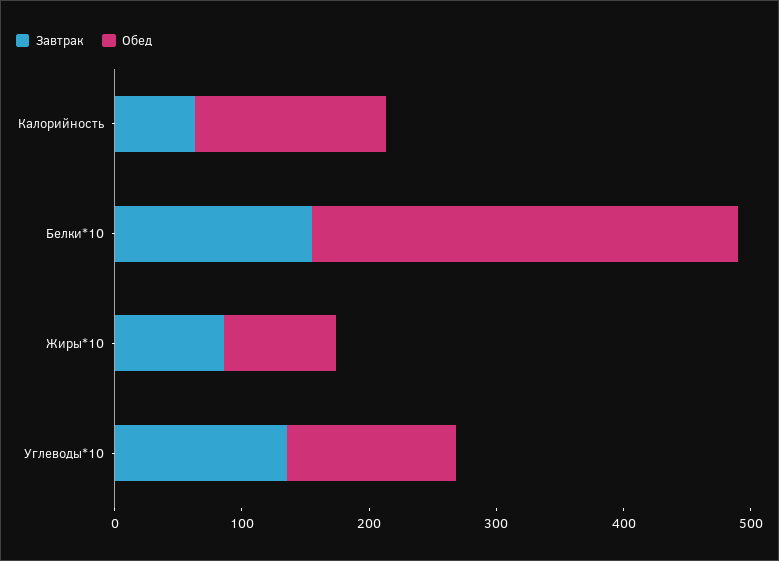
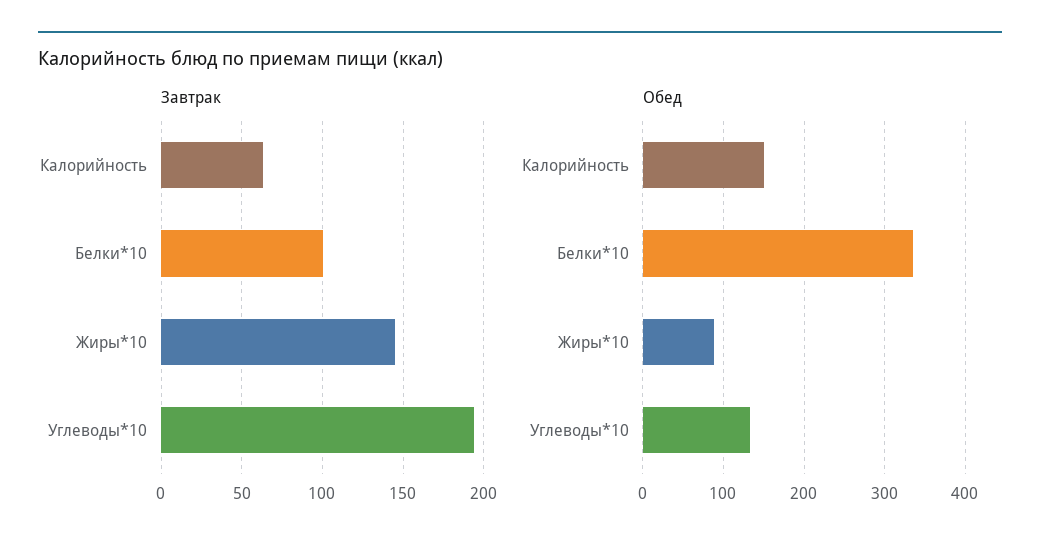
  {
    "Завтрак": {
      "Калорийность": 65,
-     "Белки*10": 160,
+     "Белки*10": 100,
-     "Жиры*10": 80,
+     "Жиры*10": 145,
-     "Углеводы*10": 140
+     "Углеводы*10": 195
    },
    "Обед": {
      "Калорийность": 150,
      "Белки*10": 330,
      "Жиры*10": 90,
      "Углеводы*10": 130
    }
  }

